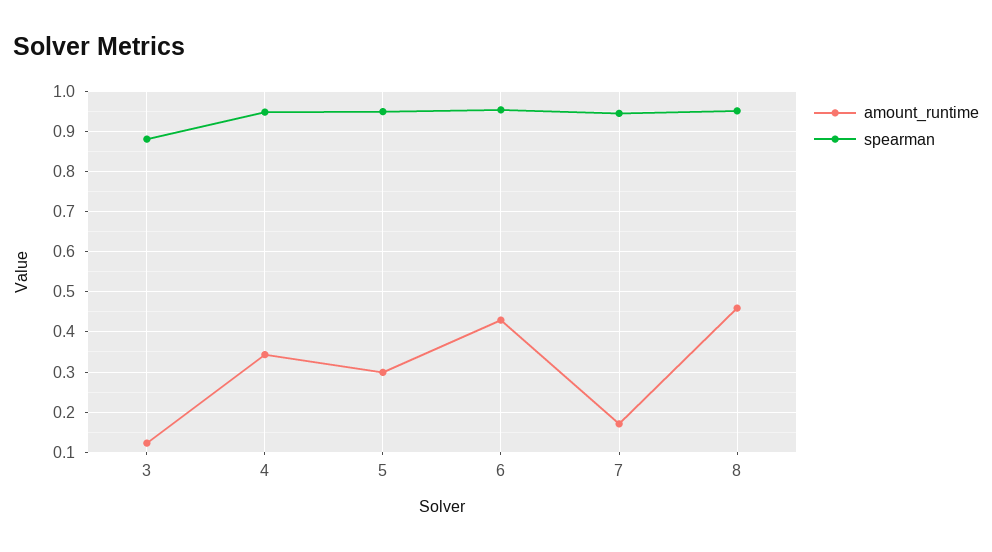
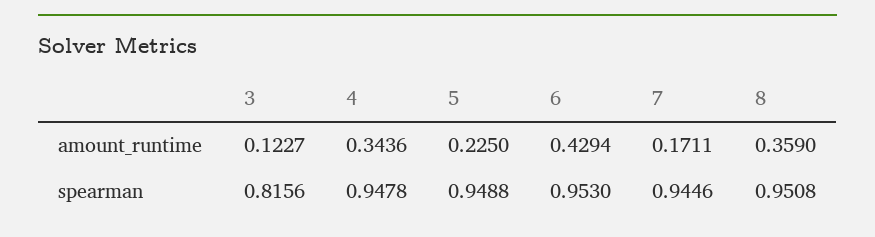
  {
    "amount_runtime": {
      "3": 0.1227,
      "4": 0.3436,
-     "5": 0.3,
+     "5": 0.225,
      "6": 0.4294,
      "7": 0.1711,
-     "8": 0.46
+     "8": 0.359
    },
    "spearman": {
-     "3": 0.88,
+     "3": 0.8156,
      "4": 0.9478,
      "5": 0.9488,
      "6": 0.953,
      "7": 0.9446,
      "8": 0.9508
    }
  }

